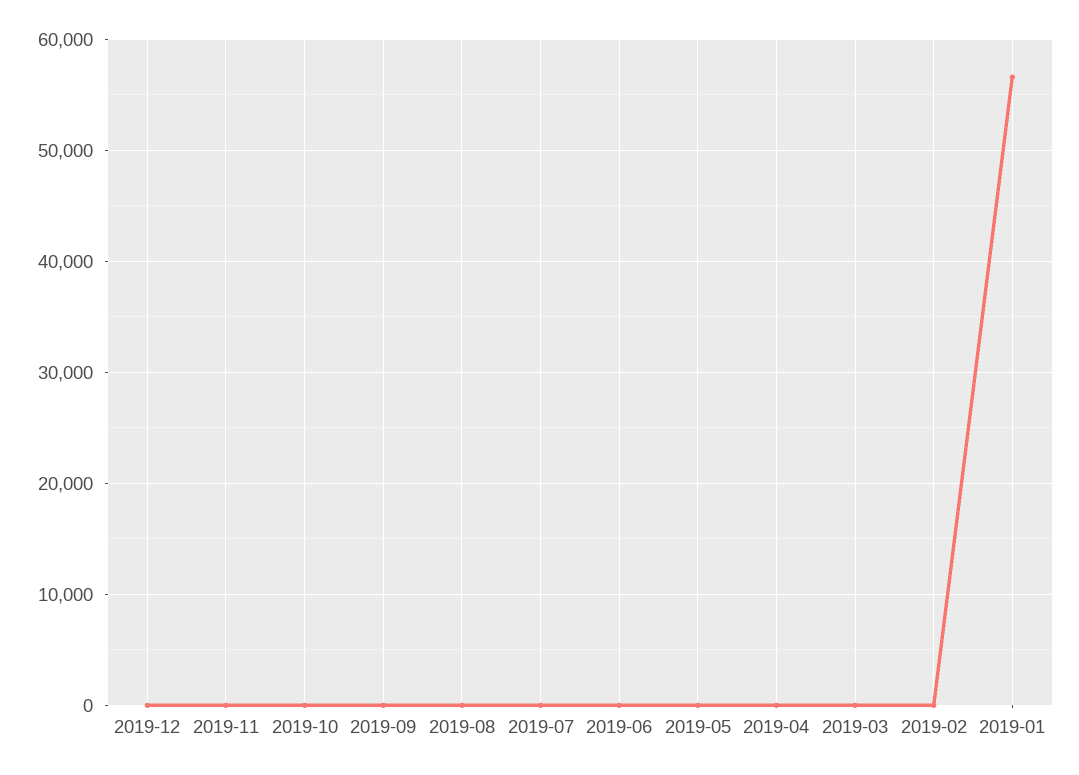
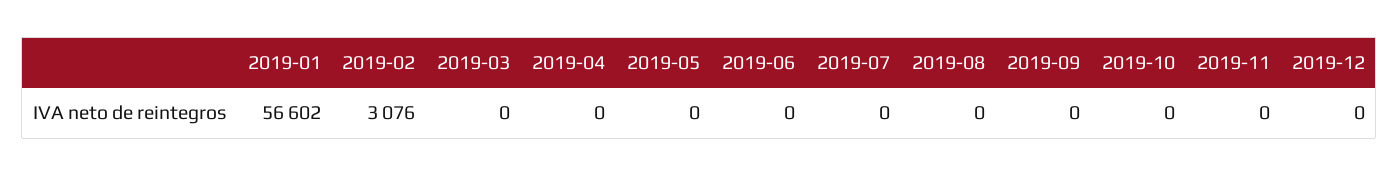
  {
    "2019-12": 0,
    "2019-11": 0,
    "2019-10": 0,
    "2019-09": 0,
    "2019-08": 0,
    "2019-07": 0,
    "2019-06": 0,
    "2019-05": 0,
    "2019-04": 0,
    "2019-03": 0,
-   "2019-02": 0,
+   "2019-02": 3076,
    "2019-01": 56602
  }

